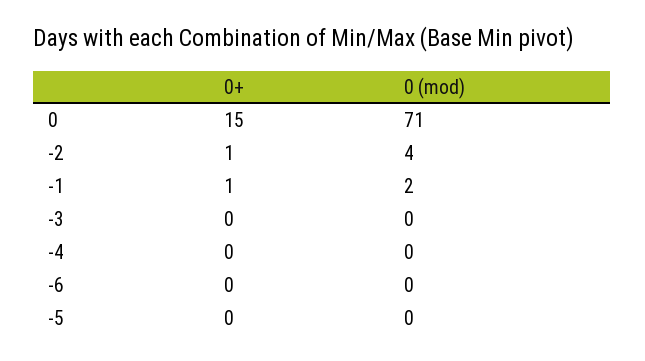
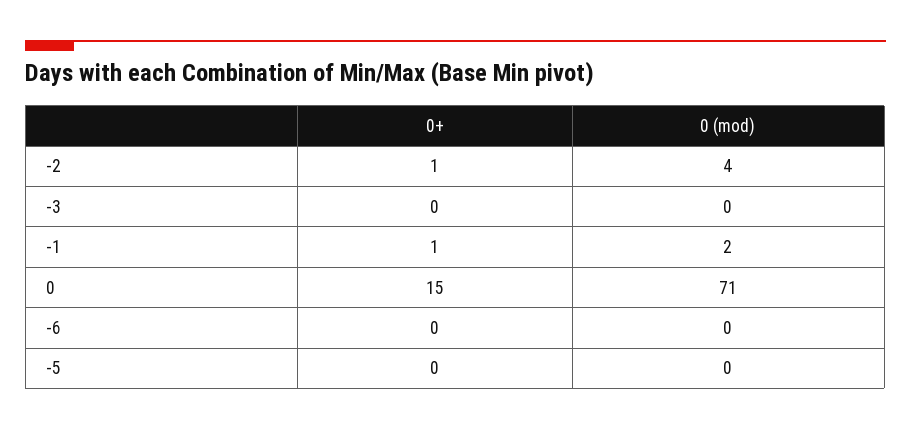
  {
    "0+": {
      "0": 15,
      "-2": 1,
      "-1": 1,
      "-3": 0,
-     "-4": 0,
      "-6": 0,
      "-5": 0
    },
    "0 (mod)": {
      "0": 71,
      "-2": 4,
      "-1": 2,
      "-3": 0,
-     "-4": 0,
      "-6": 0,
      "-5": 0
    }
  }

